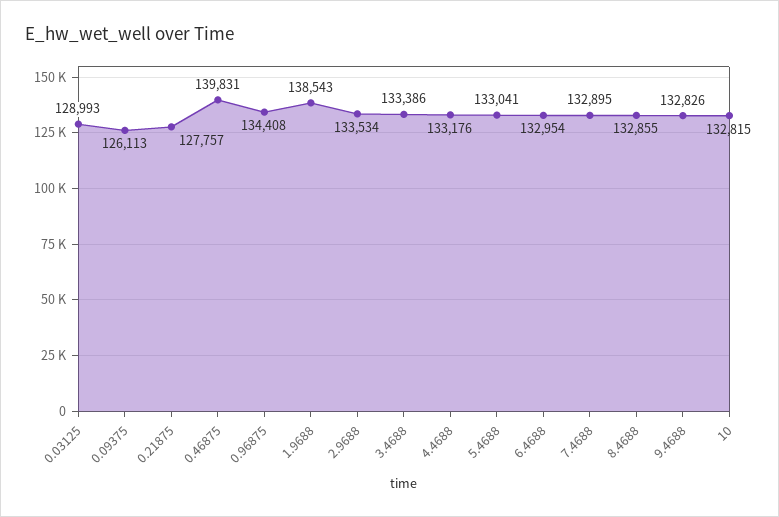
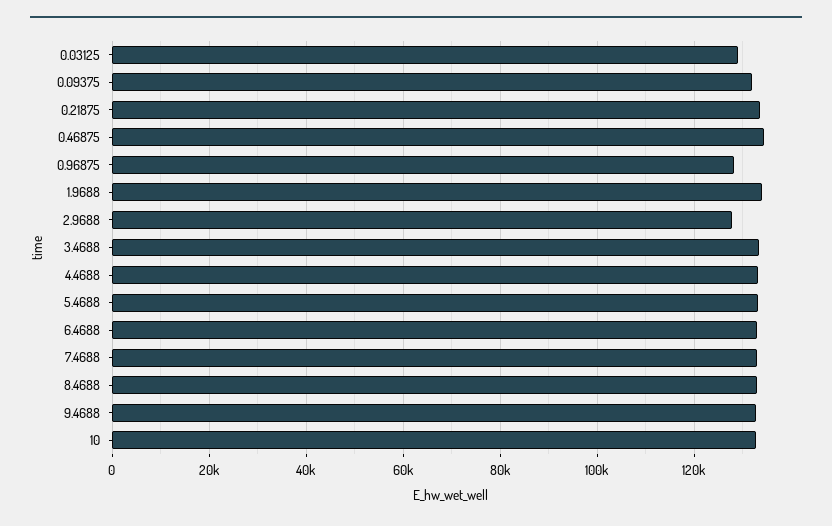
  {
    "0.03125": 128993,
-   "0.09375": 126113,
+   "0.09375": 132000,
-   "0.21875": 127757,
+   "0.21875": 134000,
-   "0.46875": 139831,
+   "0.46875": 134000,
-   "0.96875": 134408,
+   "0.96875": 128000,
-   "1.9688": 138543,
+   "1.9688": 134000,
-   "2.9688": 133534,
+   "2.9688": 128000,
    "3.4688": 133386,
    "4.4688": 133176,
    "5.4688": 133041,
    "6.4688": 132954,
    "7.4688": 132895,
    "8.4688": 132855,
    "9.4688": 132826,
    "10": 132815
  }

